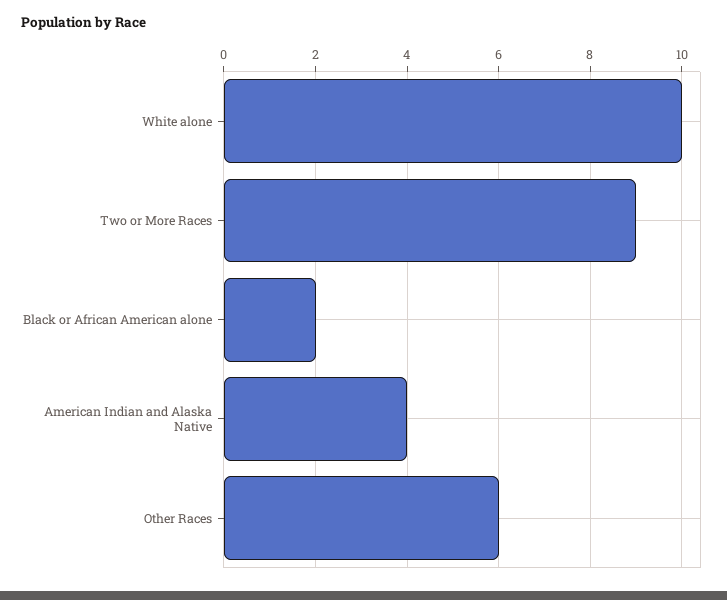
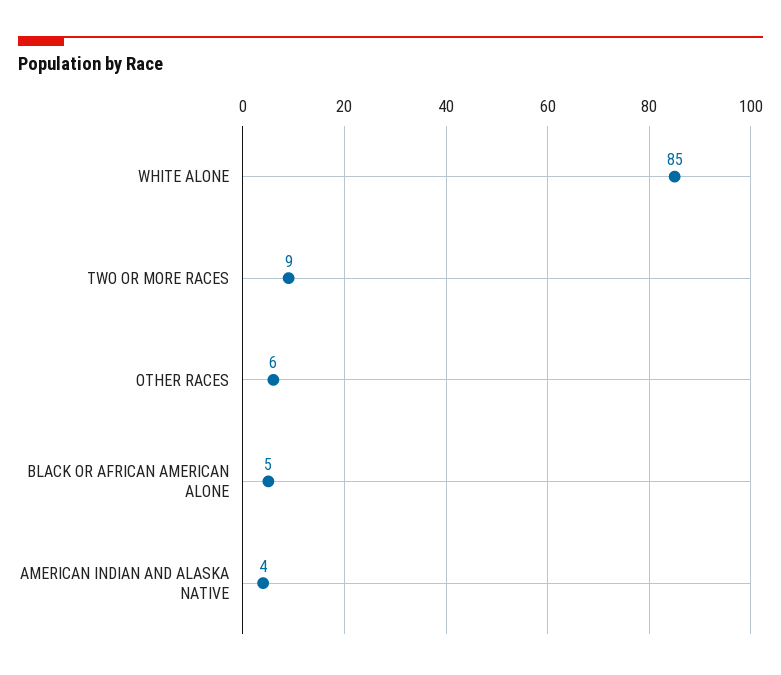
  {
-   "White alone": 10,
+   "White alone": 85,
    "Two or More Races": 9,
-   "Black or African American alone": 2,
+   "Black or African American alone": 5,
    "American Indian and Alaska Native": 4,
    "Other Races": 6
  }

